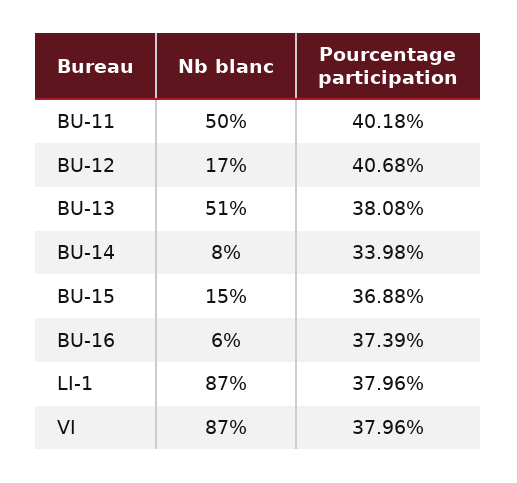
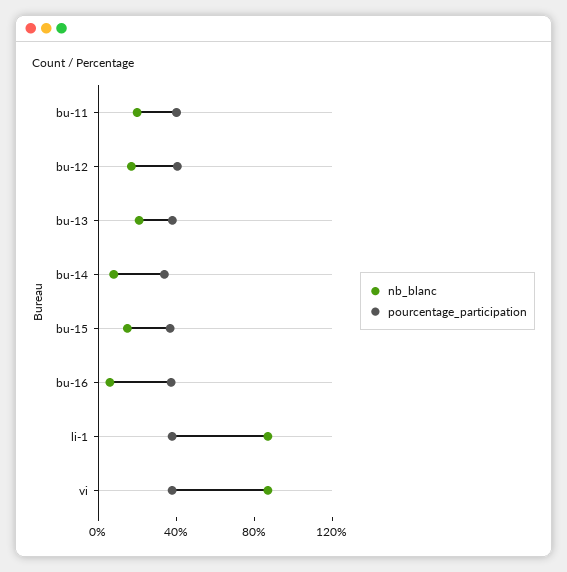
  {
    "Nb blanc": {
-     "BU-11": 50,
+     "BU-11": 20,
      "BU-12": 17,
-     "BU-13": 51,
+     "BU-13": 20,
      "BU-14": 8,
      "BU-15": 15,
      "BU-16": 6,
      "LI-1": 87,
      "VI": 87
    },
    "Pourcentage participation": {
      "BU-11": 40.18,
      "BU-12": 40.68,
      "BU-13": 38.08,
      "BU-14": 33.98,
      "BU-15": 36.88,
      "BU-16": 37.39,
      "LI-1": 37.96,
      "VI": 37.96
    }
  }

